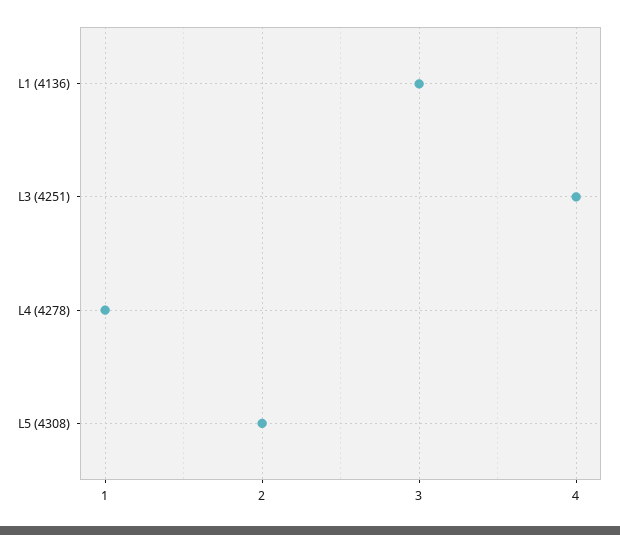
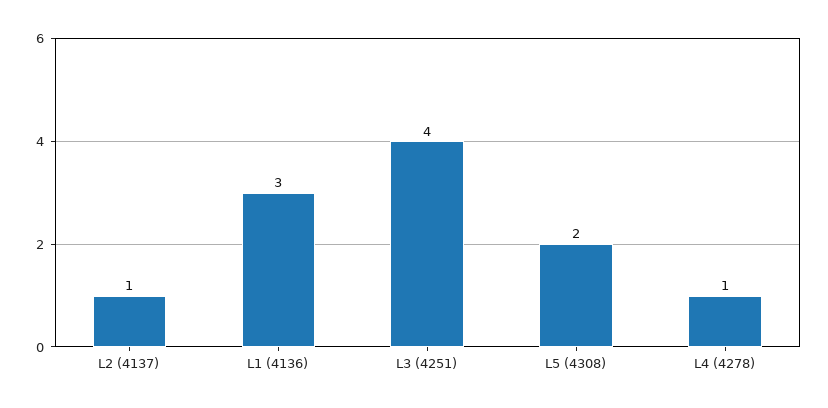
  {
    "L1 (4136)": 3,
    "L3 (4251)": 4,
    "L4 (4278)": 1,
-   "L5 (4308)": 2
+   "L5 (4308)": 2,
+   "L2 (4137)": 1
  }

